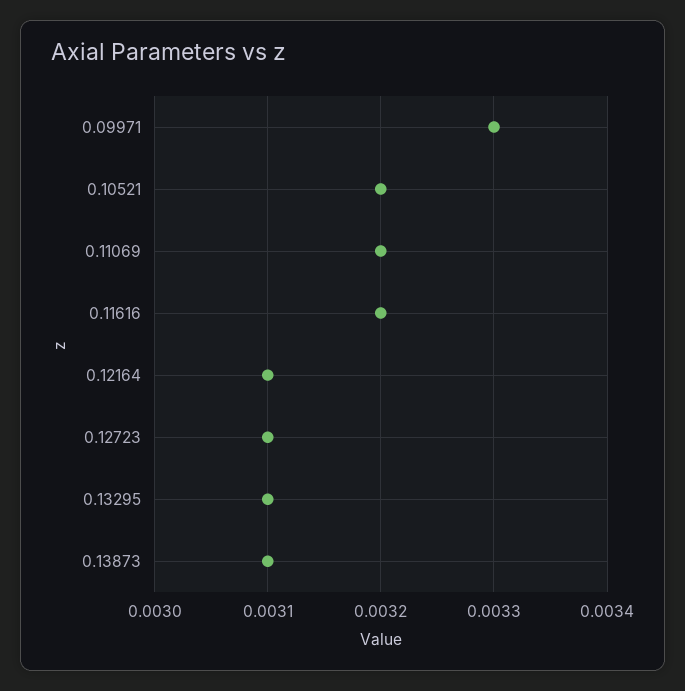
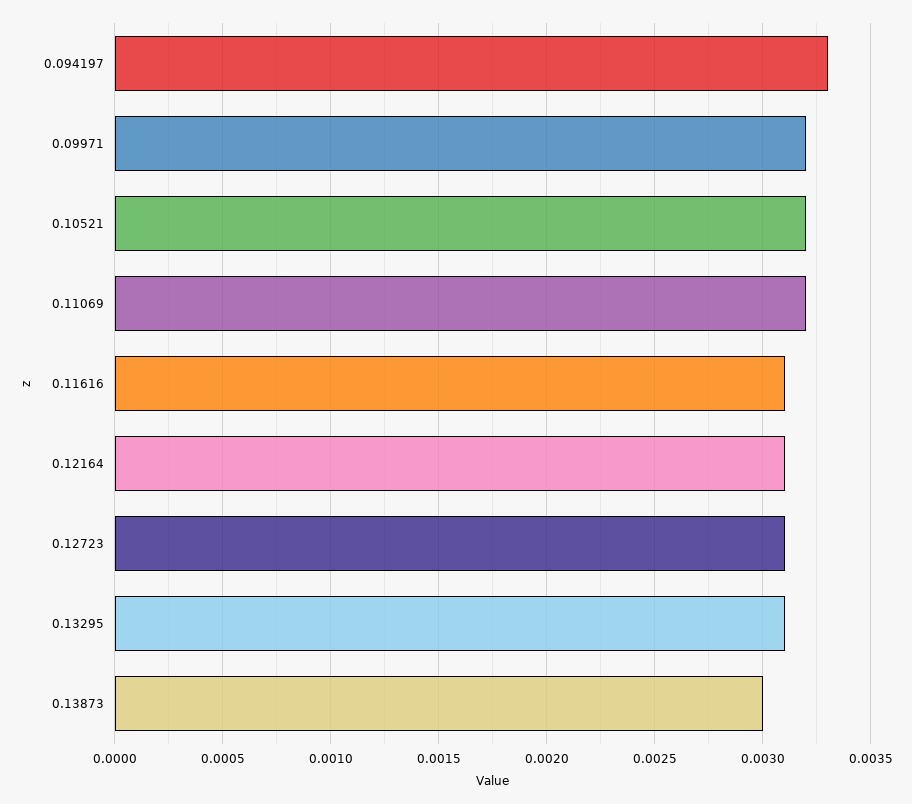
  {
-   "0.09971": 0.0033,
+   "0.09971": 0.0032,
    "0.10521": 0.0032,
    "0.11069": 0.0032,
-   "0.11616": 0.0032,
+   "0.11616": 0.0031,
    "0.12164": 0.0031,
    "0.12723": 0.0031,
    "0.13295": 0.0031,
-   "0.13873": 0.0031
+   "0.13873": 0.003,
+   "0.094197": 0.0033
  }

